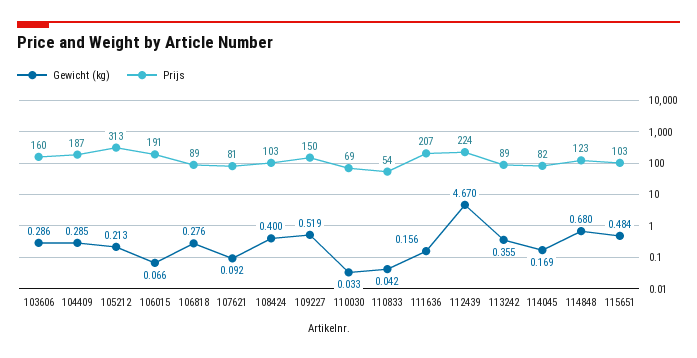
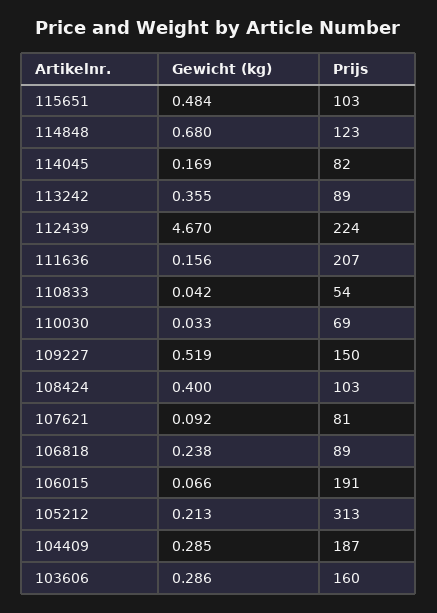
  {
    "Gewicht (kg)": {
      "103606": 0.286,
      "104409": 0.285,
      "105212": 0.213,
      "106015": 0.066,
-     "106818": 0.276,
+     "106818": 0.238,
      "107621": 0.092,
      "108424": 0.4,
      "109227": 0.519,
      "110030": 0.033,
      "110833": 0.042,
      "111636": 0.156,
      "112439": 4.67,
      "113242": 0.355,
      "114045": 0.169,
      "114848": 0.68,
      "115651": 0.484
    },
    "Prijs": {
      "103606": 160,
      "104409": 187,
      "105212": 313,
      "106015": 191,
      "106818": 89,
      "107621": 81,
      "108424": 103,
      "109227": 150,
      "110030": 69,
      "110833": 54,
      "111636": 207,
      "112439": 224,
      "113242": 89,
      "114045": 82,
      "114848": 123,
      "115651": 103
    }
  }

